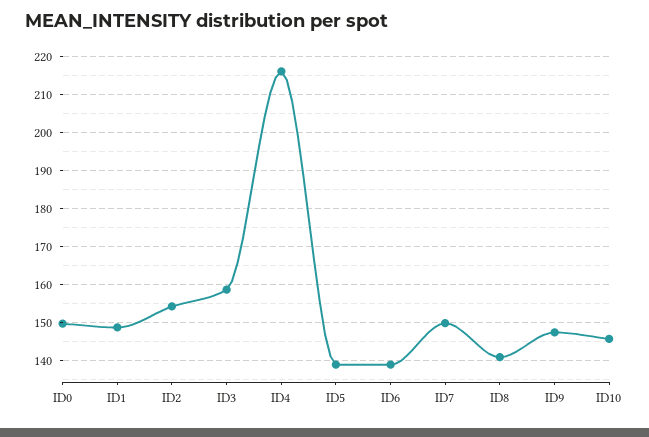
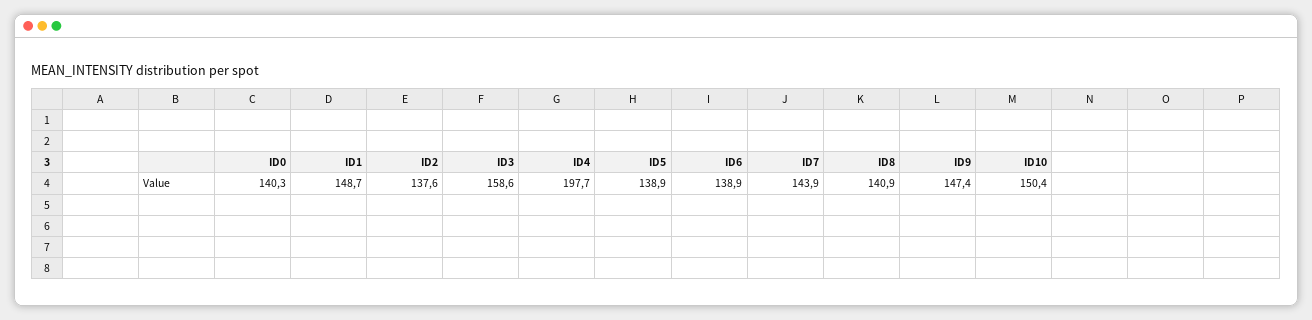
  {
-   "ID0": 150,
+   "ID0": 140.3,
    "ID1": 148.7,
-   "ID2": 154,
+   "ID2": 137.6,
    "ID3": 158.6,
-   "ID4": 216,
+   "ID4": 197.7,
    "ID5": 138.9,
    "ID6": 138.9,
-   "ID7": 150,
+   "ID7": 143.9,
    "ID8": 140.9,
    "ID9": 147.4,
-   "ID10": 146
+   "ID10": 150.4
  }

